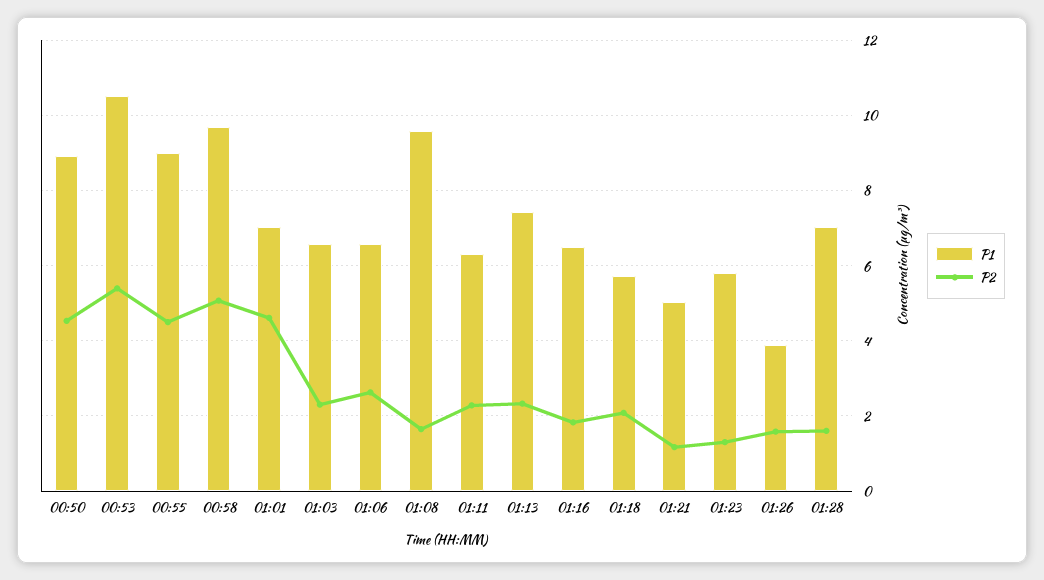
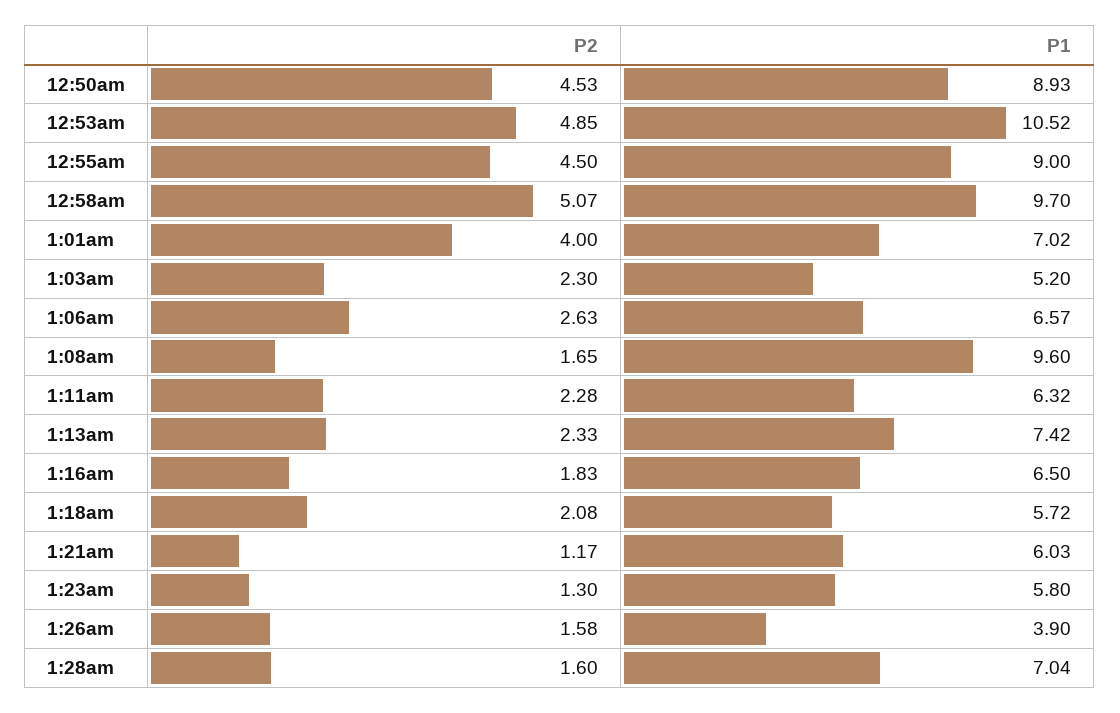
  {
    "P1": {
      "00:50": 8.93,
      "00:53": 10.52,
      "00:55": 9,
      "00:58": 9.7,
      "01:01": 7.02,
-     "01:03": 6.6,
+     "01:03": 5.2,
      "01:06": 6.57,
      "01:08": 9.6,
      "01:11": 6.32,
      "01:13": 7.42,
      "01:16": 6.5,
      "01:18": 5.72,
-     "01:21": 5,
+     "01:21": 6.03,
      "01:23": 5.8,
      "01:26": 3.9,
      "01:28": 7.04
    },
    "P2": {
      "00:50": 4.53,
-     "00:53": 5.4,
+     "00:53": 4.85,
      "00:55": 4.5,
      "00:58": 5.07,
-     "01:01": 4.6,
+     "01:01": 4,
      "01:03": 2.3,
      "01:06": 2.63,
      "01:08": 1.65,
      "01:11": 2.28,
      "01:13": 2.33,
      "01:16": 1.83,
      "01:18": 2.08,
      "01:21": 1.17,
      "01:23": 1.3,
      "01:26": 1.58,
      "01:28": 1.6
    }
  }

